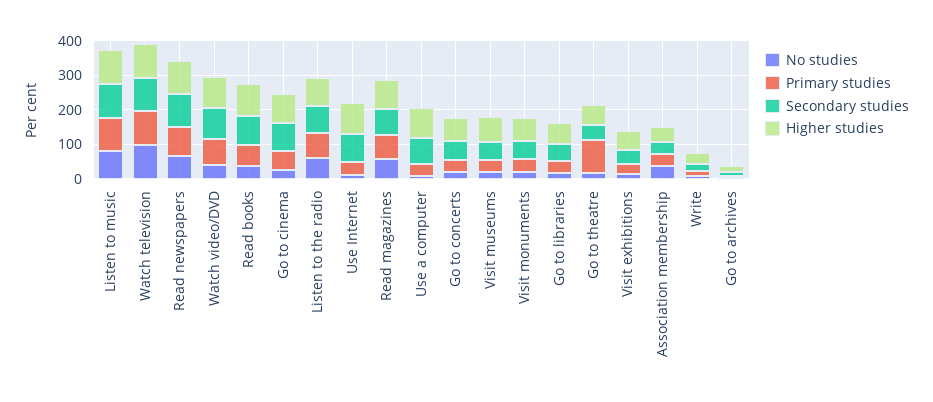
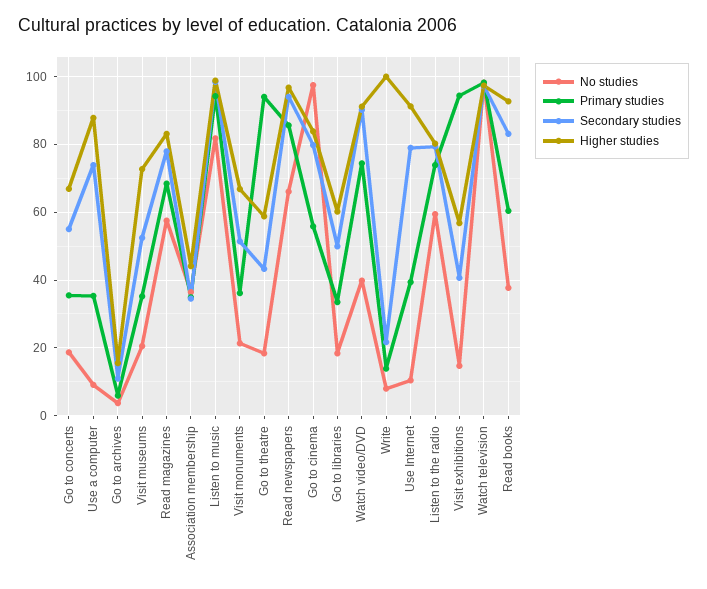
  {
    "No studies": {
      "Listen to music": 82,
      "Watch television": 98,
      "Read newspapers": 66,
      "Watch video/DVD": 40,
      "Read books": 38,
-     "Go to cinema": 25,
+     "Go to cinema": 98,
      "Listen to the radio": 60,
      "Use Internet": 10,
      "Read magazines": 58,
      "Use a computer": 10,
      "Go to concerts": 18,
      "Visit museums": 20,
      "Visit monuments": 22,
      "Go to libraries": 18,
      "Go to theatre": 18,
      "Visit exhibitions": 14,
      "Association membership": 36,
      "Write": 8,
      "Go to archives": 4
    },
    "Primary studies": {
      "Listen to music": 94,
      "Watch television": 98,
      "Read newspapers": 86,
      "Watch video/DVD": 74,
      "Read books": 60,
      "Go to cinema": 56,
      "Listen to the radio": 74,
      "Use Internet": 40,
      "Read magazines": 68,
      "Use a computer": 36,
      "Go to concerts": 36,
      "Visit museums": 36,
      "Visit monuments": 36,
      "Go to libraries": 34,
      "Go to theatre": 94,
-     "Visit exhibitions": 25,
+     "Visit exhibitions": 94,
      "Association membership": 34,
      "Write": 14,
      "Go to archives": 6
    },
    "Secondary studies": {
      "Listen to music": 98,
      "Watch television": 98,
      "Read newspapers": 94,
      "Watch video/DVD": 90,
      "Read books": 84,
      "Go to cinema": 80,
      "Listen to the radio": 80,
      "Use Internet": 80,
      "Read magazines": 78,
      "Use a computer": 74,
      "Go to concerts": 56,
      "Visit museums": 52,
      "Visit monuments": 52,
      "Go to libraries": 50,
      "Go to theatre": 44,
      "Visit exhibitions": 40,
      "Association membership": 34,
      "Write": 22,
      "Go to archives": 10
    },
    "Higher studies": {
      "Listen to music": 98,
      "Watch television": 98,
      "Read newspapers": 96,
      "Watch video/DVD": 92,
      "Read books": 92,
      "Go to cinema": 84,
      "Listen to the radio": 80,
      "Use Internet": 92,
      "Read magazines": 84,
      "Use a computer": 88,
      "Go to concerts": 66,
      "Visit museums": 72,
      "Visit monuments": 66,
      "Go to libraries": 60,
      "Go to theatre": 58,
      "Visit exhibitions": 56,
      "Association membership": 44,
-     "Write": 25,
+     "Write": 100,
      "Go to archives": 16
    }
  }

